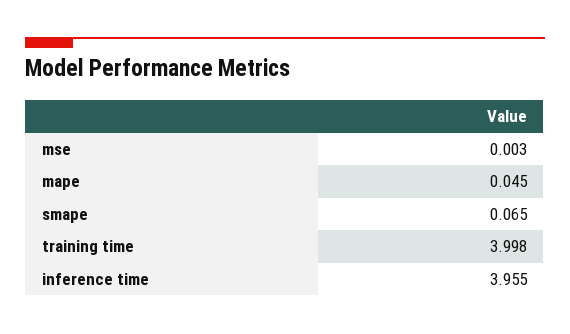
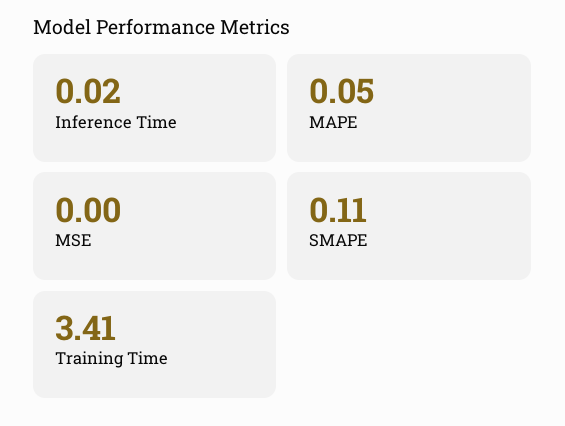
  {
    "mse": 0.003,
    "mape": 0.045,
-   "smape": 0.065,
+   "smape": 0.11,
-   "training time": 3.998,
+   "training time": 3.41,
-   "inference time": 3.955
+   "inference time": 0.02
  }

